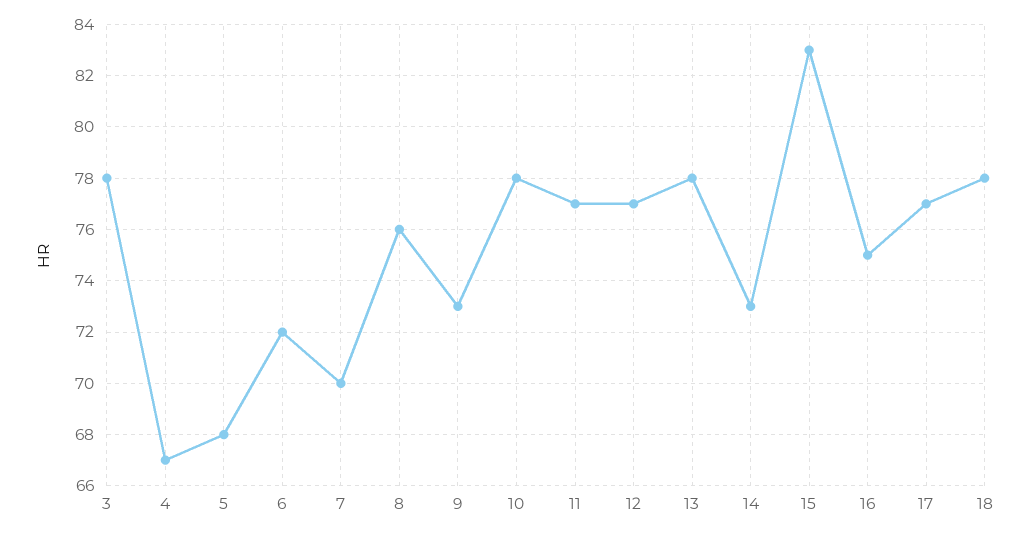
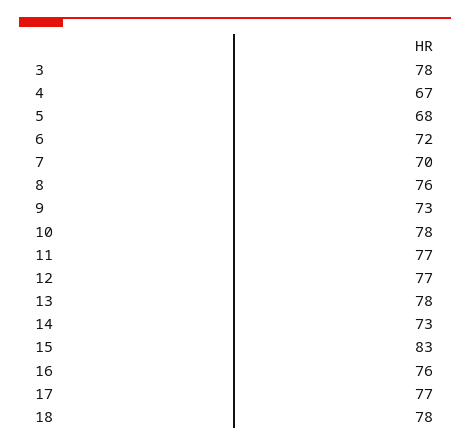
  {
    "3": 78,
    "4": 67,
    "5": 68,
    "6": 72,
    "7": 70,
    "8": 76,
    "9": 73,
    "10": 78,
    "11": 77,
    "12": 77,
    "13": 78,
    "14": 73,
    "15": 83,
-   "16": 75,
+   "16": 76,
    "17": 77,
    "18": 78
  }

